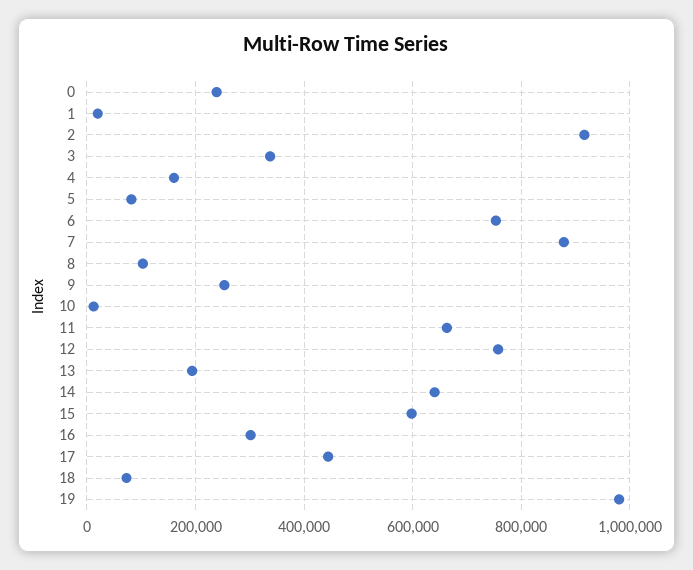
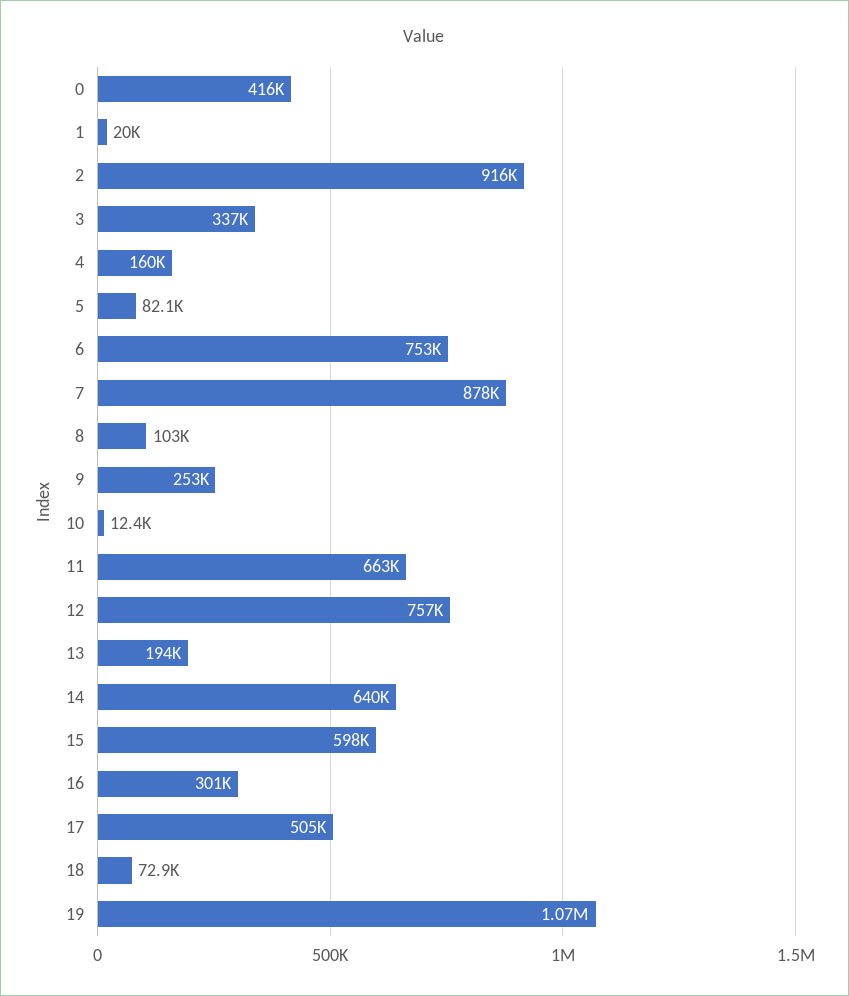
  {
-   "0": 240000,
+   "0": 416000,
    "1": 20000,
    "2": 916000,
    "3": 337000,
    "4": 160000,
    "5": 82100,
    "6": 753000,
    "7": 878000,
    "8": 103000,
    "9": 253000,
    "10": 12400,
    "11": 663000,
    "12": 757000,
    "13": 194000,
    "14": 640000,
    "15": 598000,
    "16": 301000,
-   "17": 440000,
+   "17": 505000,
    "18": 72900,
-   "19": 980000
+   "19": 1070000
  }

